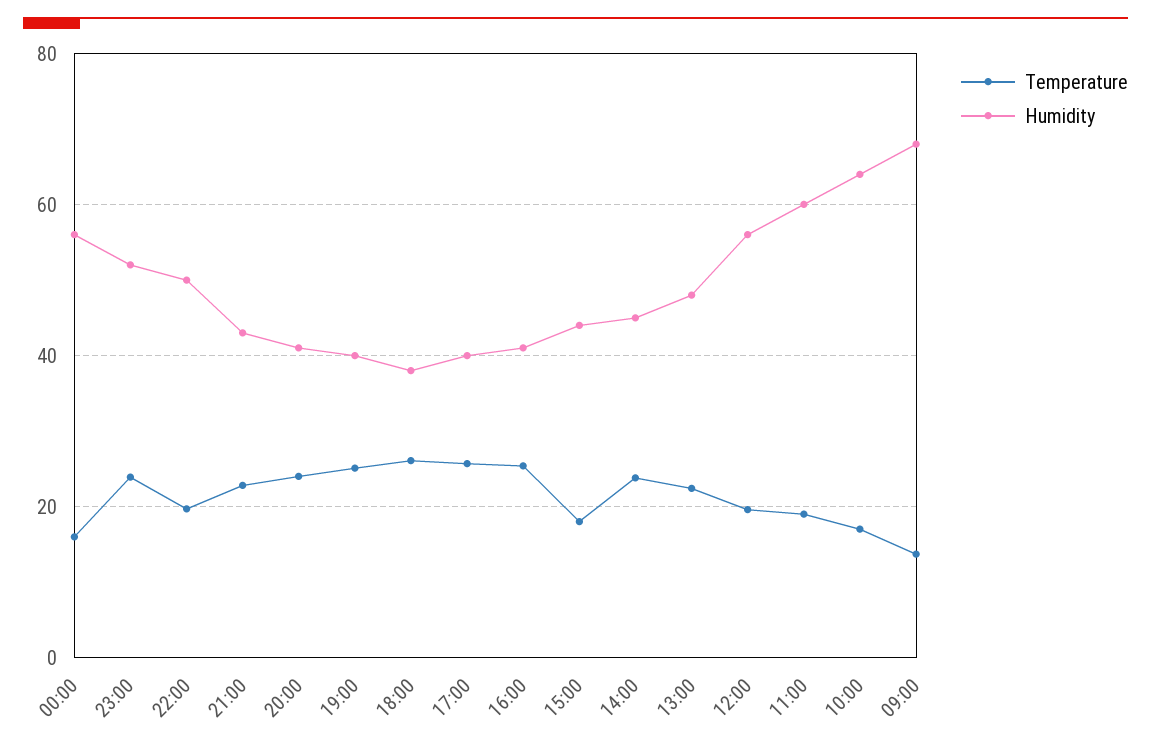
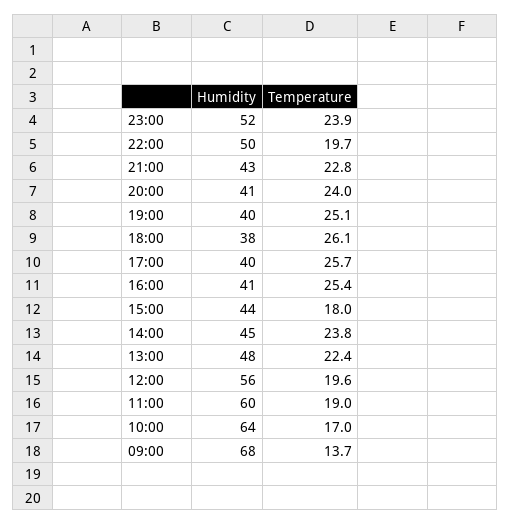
  {
    "Temperature": {
-     "00:00": 16,
      "23:00": 23.9,
      "22:00": 19.7,
      "21:00": 22.8,
      "20:00": 24,
      "19:00": 25.1,
      "18:00": 26.1,
      "17:00": 25.7,
      "16:00": 25.4,
      "15:00": 18,
      "14:00": 23.8,
      "13:00": 22.4,
      "12:00": 19.6,
      "11:00": 19,
      "10:00": 17,
      "09:00": 13.7
    },
    "Humidity": {
-     "00:00": 56,
      "23:00": 52,
      "22:00": 50,
      "21:00": 43,
      "20:00": 41,
      "19:00": 40,
      "18:00": 38,
      "17:00": 40,
      "16:00": 41,
      "15:00": 44,
      "14:00": 45,
      "13:00": 48,
      "12:00": 56,
      "11:00": 60,
      "10:00": 64,
      "09:00": 68
    }
  }

